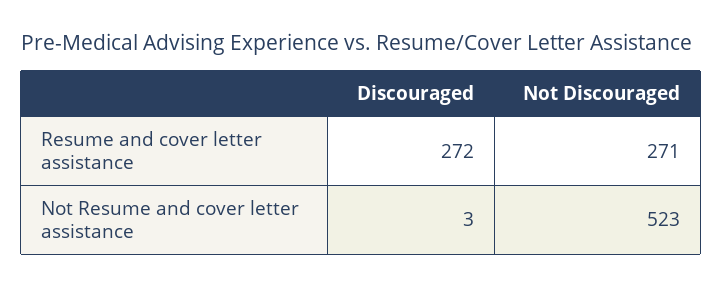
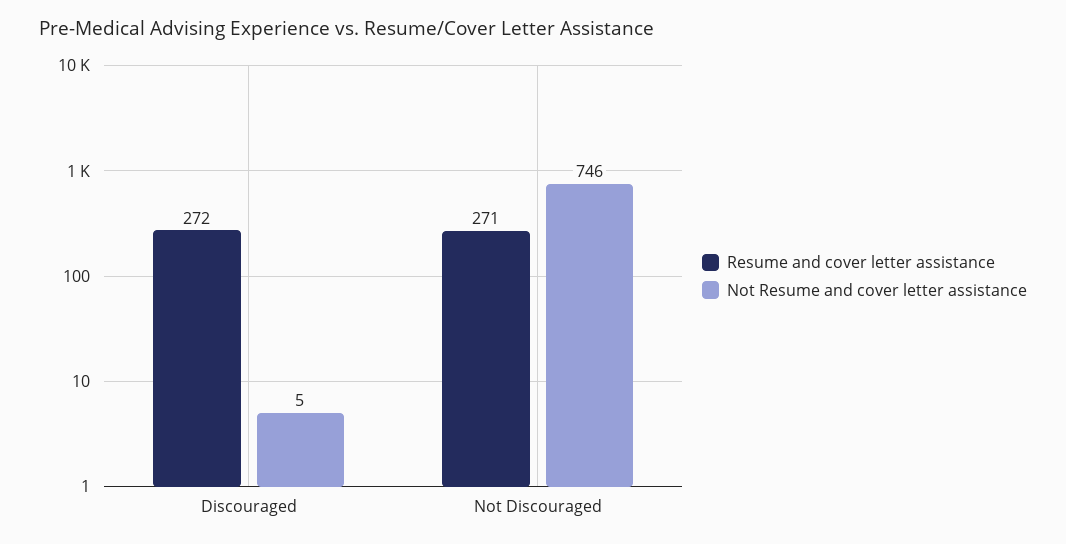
  {
    "Resume and cover letter assistance": {
      "Discouraged": 272,
      "Not Discouraged": 271
    },
    "Not Resume and cover letter assistance": {
-     "Discouraged": 3,
+     "Discouraged": 5,
-     "Not Discouraged": 523
+     "Not Discouraged": 746
    }
  }

